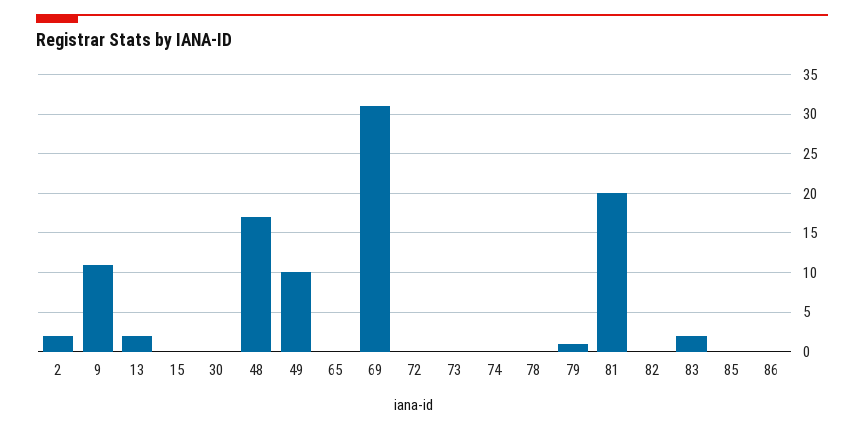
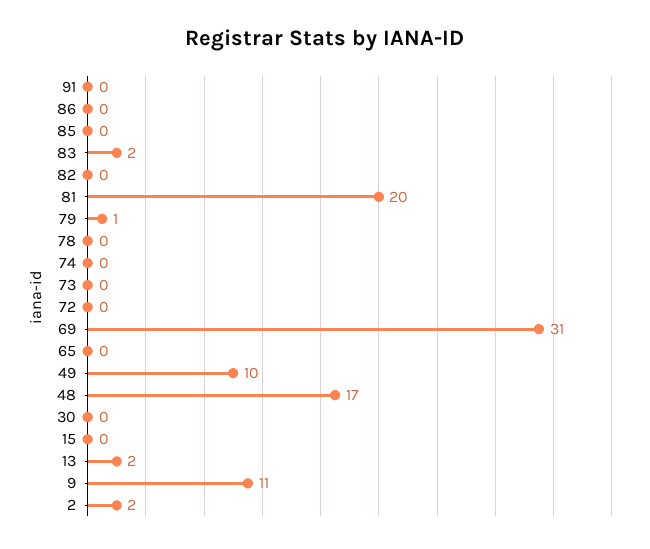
  {
    "2": 2,
    "9": 11,
    "13": 2,
    "15": 0,
    "30": 0,
    "48": 17,
    "49": 10,
    "65": 0,
    "69": 31,
    "72": 0,
    "73": 0,
    "74": 0,
    "78": 0,
    "79": 1,
    "81": 20,
    "82": 0,
    "83": 2,
    "85": 0,
-   "86": 0
+   "86": 0,
+   "91": 0
  }

